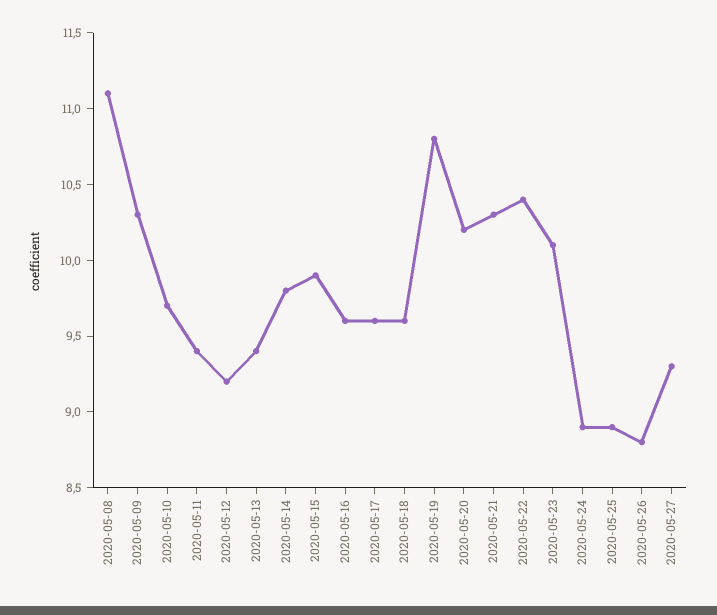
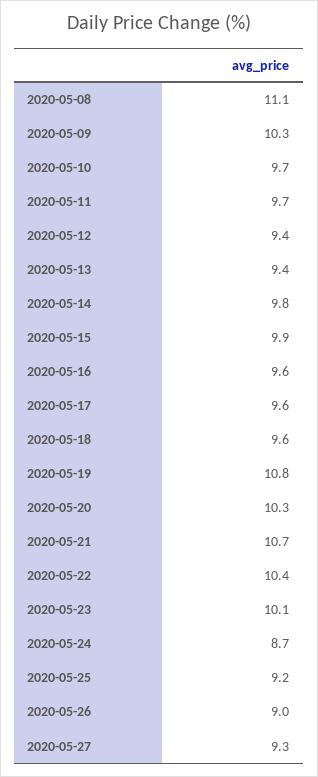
  {
    "2020-05-08": 11.1,
    "2020-05-09": 10.3,
    "2020-05-10": 9.7,
-   "2020-05-11": 9.4,
+   "2020-05-11": 9.7,
-   "2020-05-12": 9.2,
+   "2020-05-12": 9.4,
    "2020-05-13": 9.4,
    "2020-05-14": 9.8,
    "2020-05-15": 9.9,
    "2020-05-16": 9.6,
    "2020-05-17": 9.6,
    "2020-05-18": 9.6,
    "2020-05-19": 10.8,
-   "2020-05-20": 10.2,
+   "2020-05-20": 10.3,
-   "2020-05-21": 10.3,
+   "2020-05-21": 10.7,
    "2020-05-22": 10.4,
    "2020-05-23": 10.1,
-   "2020-05-24": 8.9,
+   "2020-05-24": 8.7,
-   "2020-05-25": 8.9,
+   "2020-05-25": 9.2,
-   "2020-05-26": 8.8,
+   "2020-05-26": 9,
    "2020-05-27": 9.3
  }

